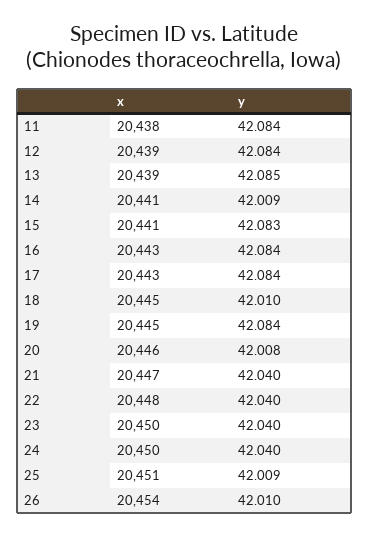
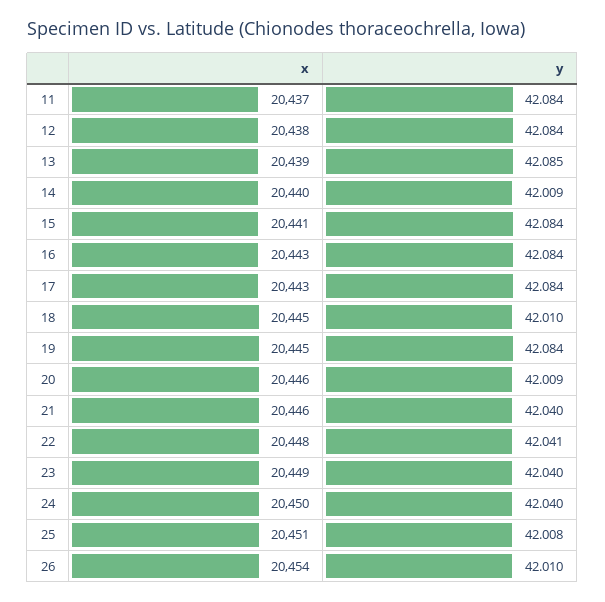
  {
    "x": {
-     "11": 20438,
+     "11": 20437,
-     "12": 20439,
+     "12": 20438,
      "13": 20439,
-     "14": 20441,
+     "14": 20440,
      "15": 20441,
      "16": 20443,
      "17": 20443,
      "18": 20445,
      "19": 20445,
      "20": 20446,
-     "21": 20447,
+     "21": 20446,
      "22": 20448,
-     "23": 20450,
+     "23": 20449,
      "24": 20450,
      "25": 20451,
      "26": 20454
    },
    "y": {
      "11": 42.084,
      "12": 42.084,
      "13": 42.085,
      "14": 42.009,
-     "15": 42.083,
+     "15": 42.084,
      "16": 42.084,
      "17": 42.084,
      "18": 42.01,
      "19": 42.084,
-     "20": 42.008,
+     "20": 42.009,
      "21": 42.04,
-     "22": 42.04,
+     "22": 42.041,
      "23": 42.04,
      "24": 42.04,
-     "25": 42.009,
+     "25": 42.008,
      "26": 42.01
    }
  }

